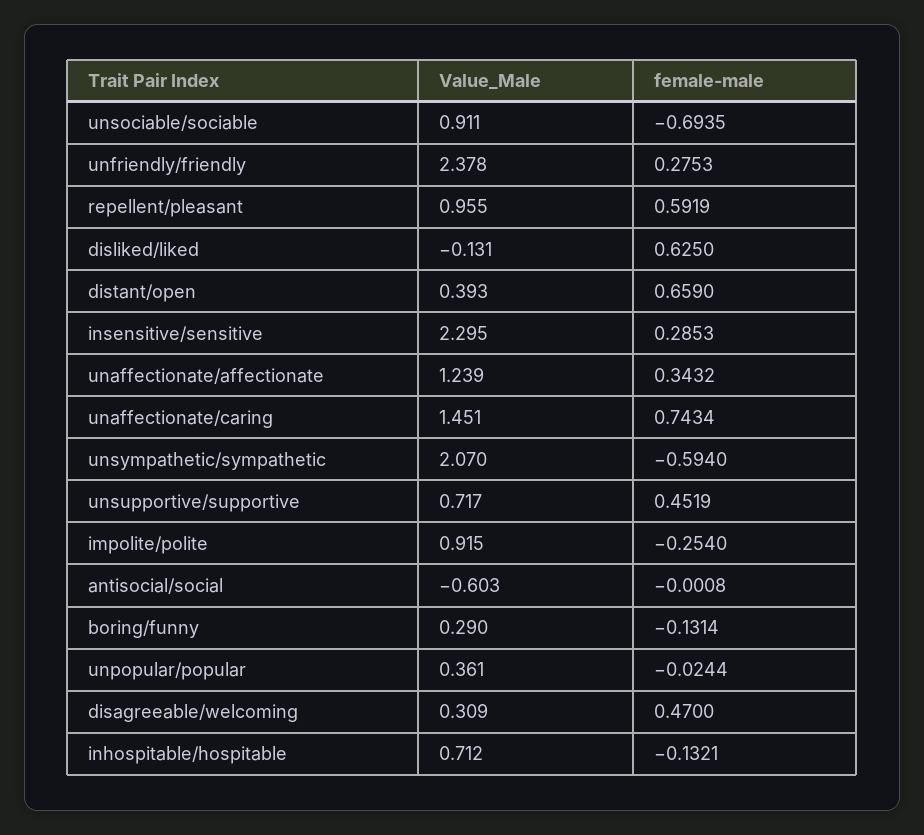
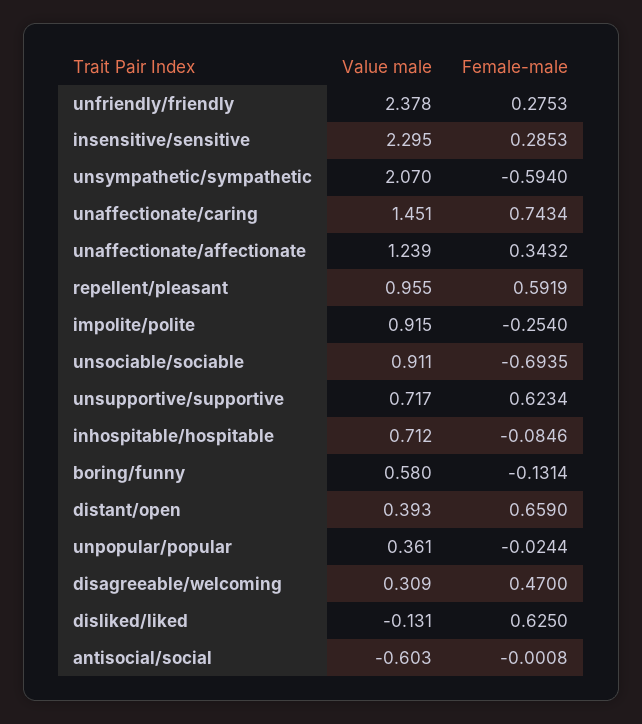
  {
    "Value_Male": {
      "unsociable/sociable": 0.911,
      "unfriendly/friendly": 2.378,
      "repellent/pleasant": 0.955,
      "disliked/liked": -0.131,
      "distant/open": 0.393,
      "insensitive/sensitive": 2.295,
      "unaffectionate/affectionate": 1.239,
      "unaffectionate/caring": 1.451,
      "unsympathetic/sympathetic": 2.07,
      "unsupportive/supportive": 0.717,
      "impolite/polite": 0.915,
      "antisocial/social": -0.603,
-     "boring/funny": 0.29,
+     "boring/funny": 0.58,
      "unpopular/popular": 0.361,
      "disagreeable/welcoming": 0.309,
      "inhospitable/hospitable": 0.712
    },
    "female-male": {
      "unsociable/sociable": -0.6935,
      "unfriendly/friendly": 0.2753,
      "repellent/pleasant": 0.5919,
      "disliked/liked": 0.625,
      "distant/open": 0.659,
      "insensitive/sensitive": 0.2853,
      "unaffectionate/affectionate": 0.3432,
      "unaffectionate/caring": 0.7434,
      "unsympathetic/sympathetic": -0.594,
-     "unsupportive/supportive": 0.4519,
+     "unsupportive/supportive": 0.6234,
      "impolite/polite": -0.254,
      "antisocial/social": -0.0008,
      "boring/funny": -0.1314,
      "unpopular/popular": -0.0244,
      "disagreeable/welcoming": 0.47,
-     "inhospitable/hospitable": -0.1321
+     "inhospitable/hospitable": -0.0846
    }
  }

